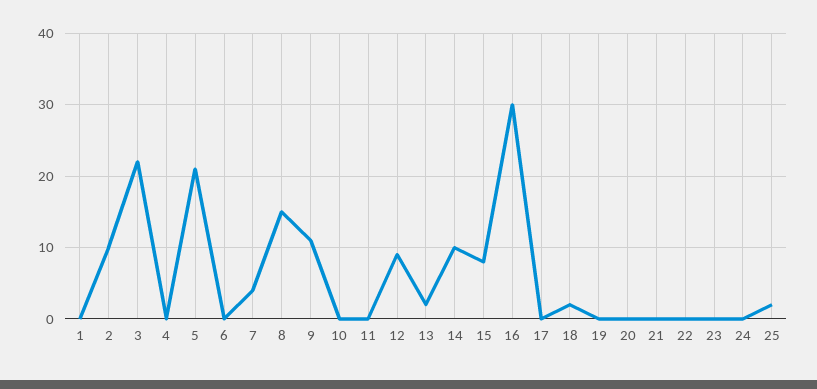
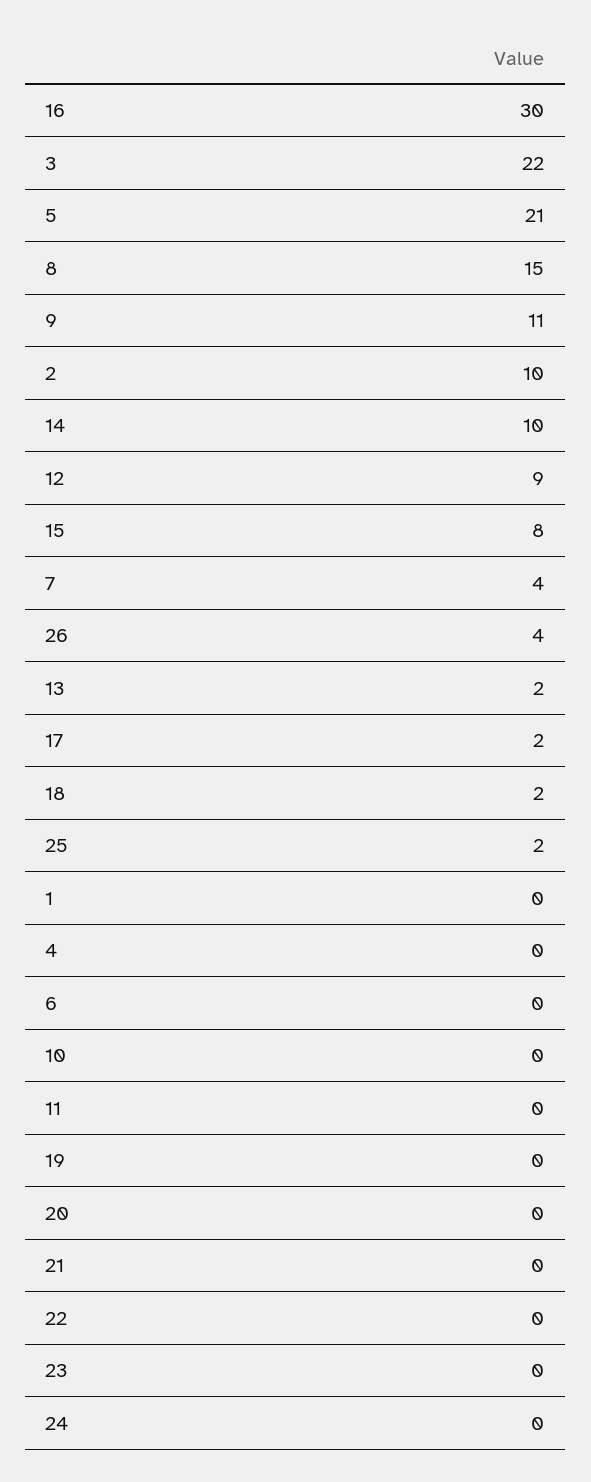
  {
    "1": 0,
    "2": 10,
    "3": 22,
    "4": 0,
    "5": 21,
    "6": 0,
    "7": 4,
    "8": 15,
    "9": 11,
    "10": 0,
    "11": 0,
    "12": 9,
    "13": 2,
    "14": 10,
    "15": 8,
    "16": 30,
-   "17": 0,
+   "17": 2,
    "18": 2,
    "19": 0,
    "20": 0,
    "21": 0,
    "22": 0,
    "23": 0,
    "24": 0,
-   "25": 2
+   "25": 2,
+   "26": 4
  }

